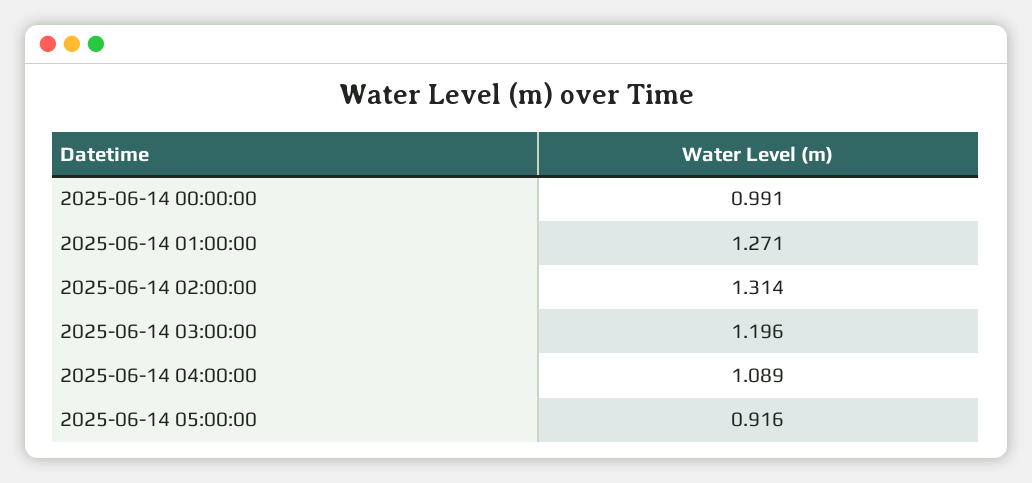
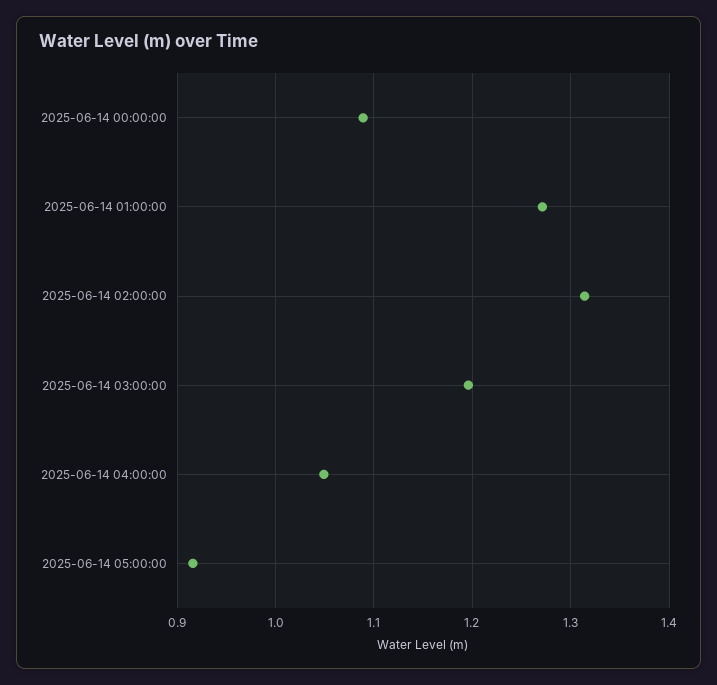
  {
-   "2025-06-14 00:00:00": 0.991,
+   "2025-06-14 00:00:00": 1.09,
    "2025-06-14 01:00:00": 1.271,
    "2025-06-14 02:00:00": 1.314,
    "2025-06-14 03:00:00": 1.196,
-   "2025-06-14 04:00:00": 1.089,
+   "2025-06-14 04:00:00": 1.05,
    "2025-06-14 05:00:00": 0.916
  }

